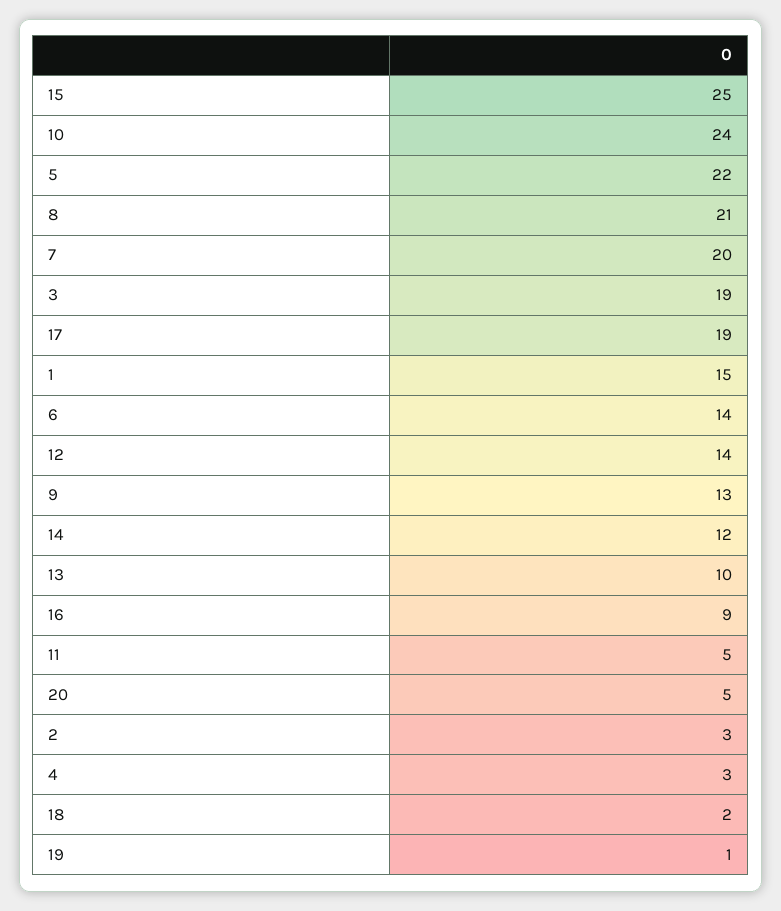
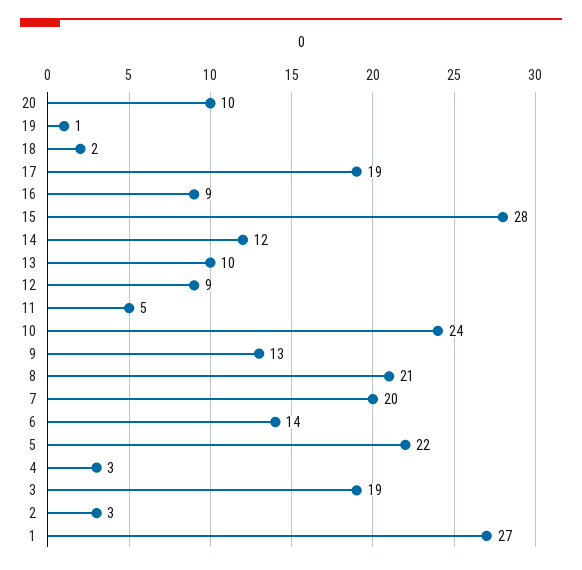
  {
-   "15": 25,
+   "15": 28,
    "10": 24,
    "5": 22,
    "8": 21,
    "7": 20,
    "3": 19,
    "17": 19,
-   "1": 15,
+   "1": 27,
    "6": 14,
-   "12": 14,
+   "12": 9,
    "9": 13,
    "14": 12,
    "13": 10,
    "16": 9,
    "11": 5,
-   "20": 5,
+   "20": 10,
    "2": 3,
    "4": 3,
    "18": 2,
    "19": 1
  }

